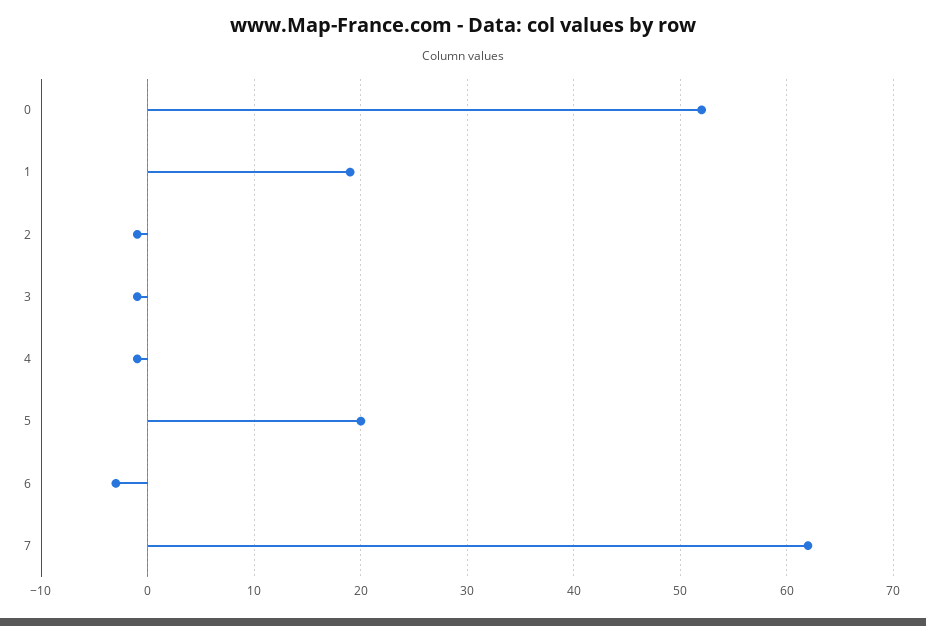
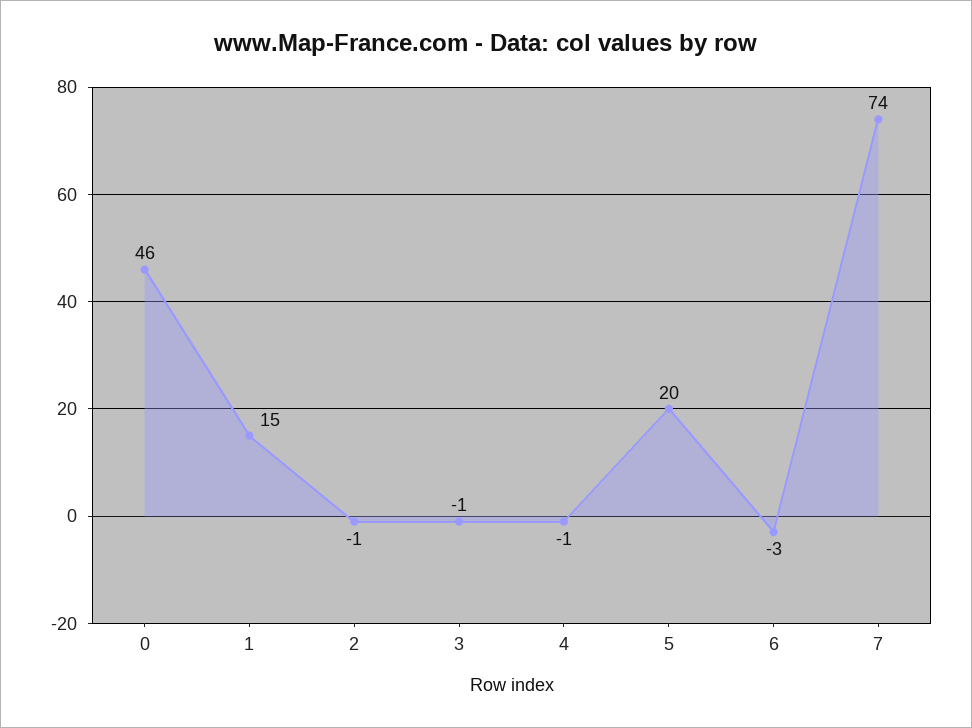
  {
-   "0": 52,
+   "0": 46,
-   "1": 19,
+   "1": 15,
    "2": -1,
    "3": -1,
    "4": -1,
    "5": 20,
    "6": -3,
-   "7": 62
+   "7": 74
  }

